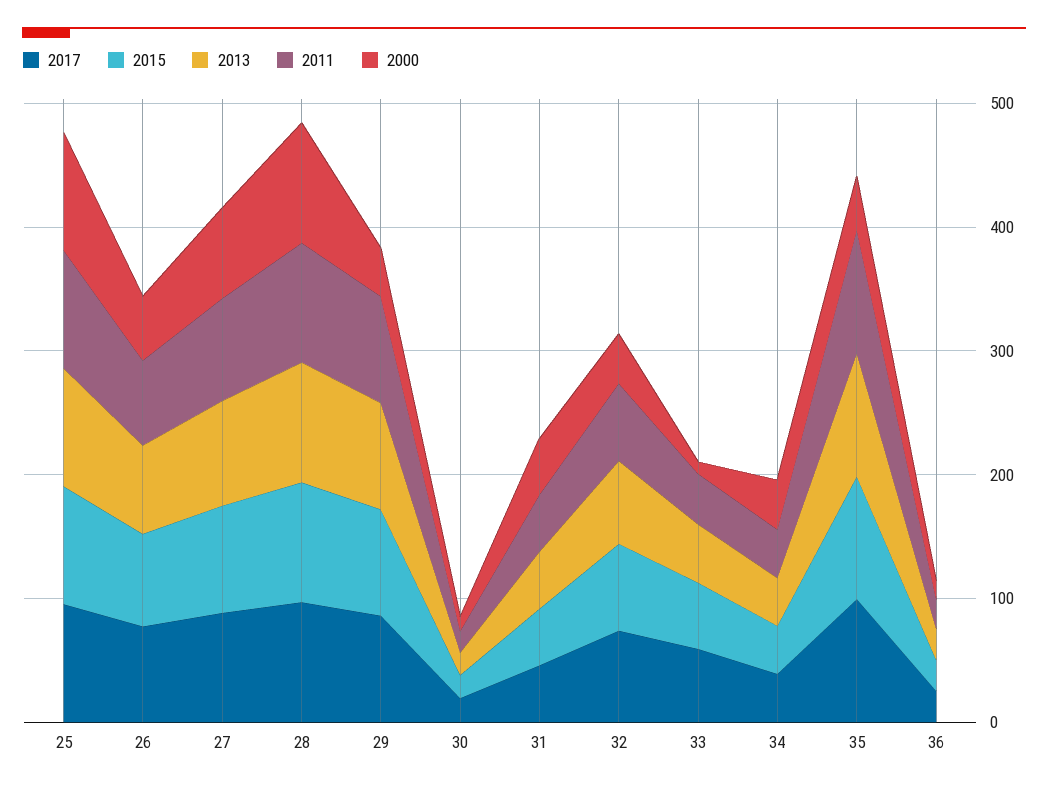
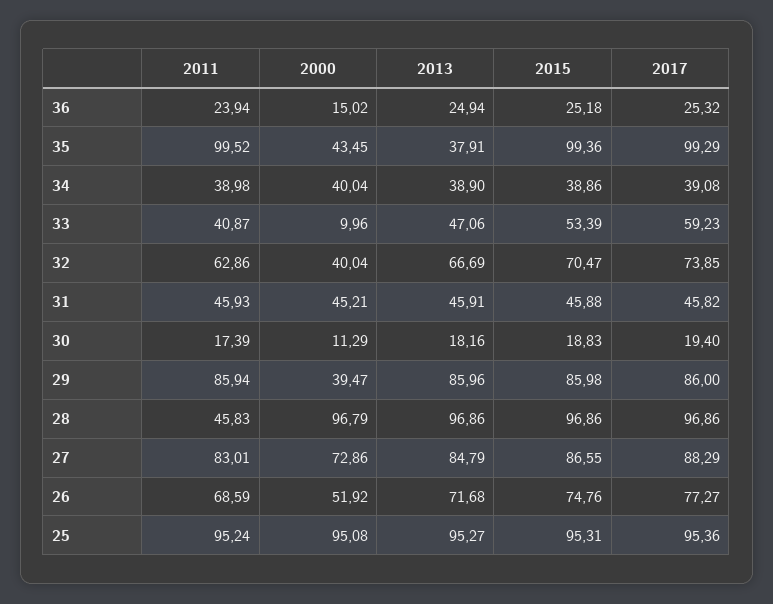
  {
    "2017": {
      "25": 95.36,
      "26": 77.27,
      "27": 88.29,
      "28": 96.86,
      "29": 86,
      "30": 19.4,
      "31": 45.82,
      "32": 73.85,
      "33": 59.23,
      "34": 39.08,
      "35": 99.29,
      "36": 25.32
    },
    "2015": {
      "25": 95.31,
      "26": 74.76,
      "27": 86.55,
      "28": 96.86,
      "29": 85.98,
      "30": 18.83,
      "31": 45.88,
      "32": 70.47,
      "33": 53.39,
      "34": 38.86,
      "35": 99.36,
      "36": 25.18
    },
    "2013": {
      "25": 95.27,
      "26": 71.68,
      "27": 84.79,
      "28": 96.86,
      "29": 85.96,
      "30": 18.16,
      "31": 45.91,
      "32": 66.69,
      "33": 47.06,
      "34": 38.9,
-     "35": 100,
+     "35": 37.91,
      "36": 24.94
    },
    "2011": {
      "25": 95.24,
      "26": 68.59,
      "27": 83.01,
-     "28": 100,
+     "28": 45.83,
      "29": 85.94,
      "30": 17.39,
      "31": 45.93,
      "32": 62.86,
      "33": 40.87,
      "34": 38.98,
      "35": 99.52,
      "36": 23.94
    },
    "2000": {
      "25": 95.08,
      "26": 51.92,
      "27": 72.86,
      "28": 96.79,
      "29": 39.47,
      "30": 11.29,
      "31": 45.21,
      "32": 40.04,
      "33": 9.96,
      "34": 40.04,
      "35": 43.45,
      "36": 15.02
    }
  }

